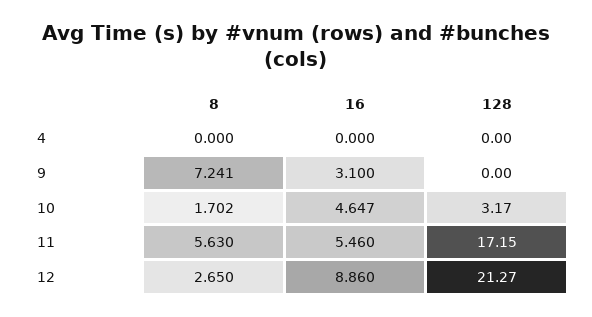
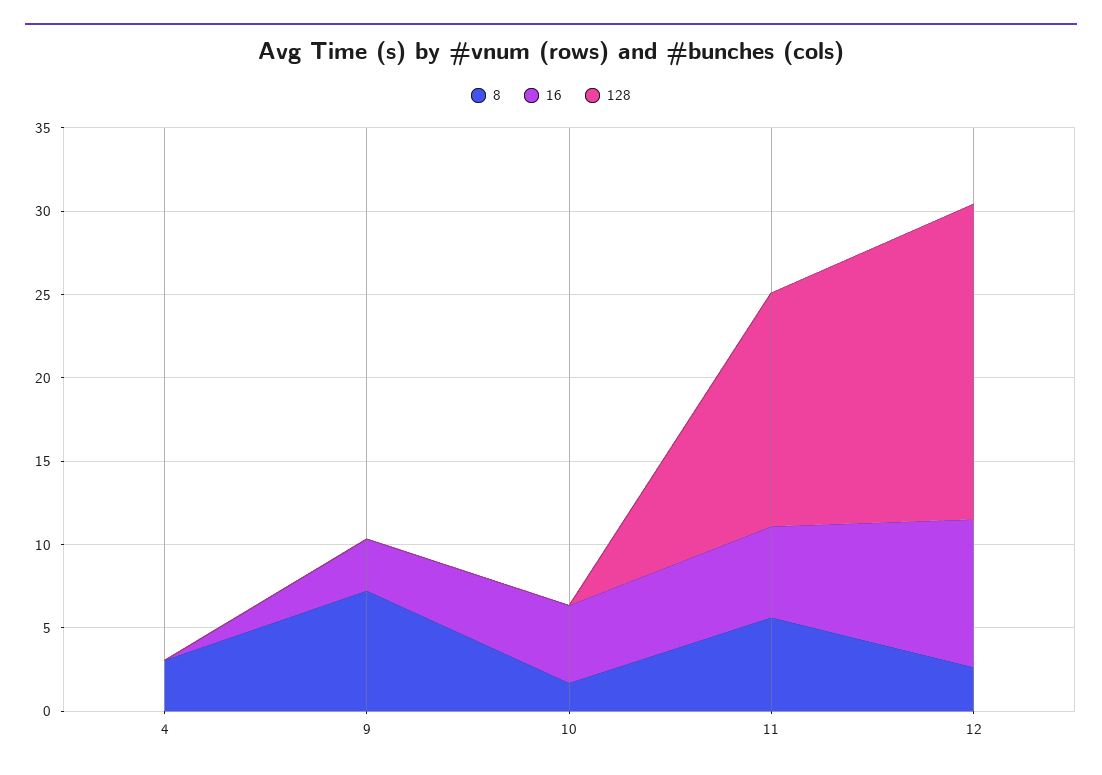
  {
    "8": {
-     "4": 0,
+     "4": 3,
      "9": 7.241,
      "10": 1.702,
      "11": 5.63,
      "12": 2.65
    },
    "16": {
      "4": 0,
      "9": 3.1,
      "10": 4.647,
      "11": 5.46,
      "12": 8.86
    },
    "128": {
      "4": 0,
      "9": 0,
-     "10": 3.17,
+     "10": 0,
-     "11": 17.15,
+     "11": 14,
-     "12": 21.27
+     "12": 19
    }
  }

